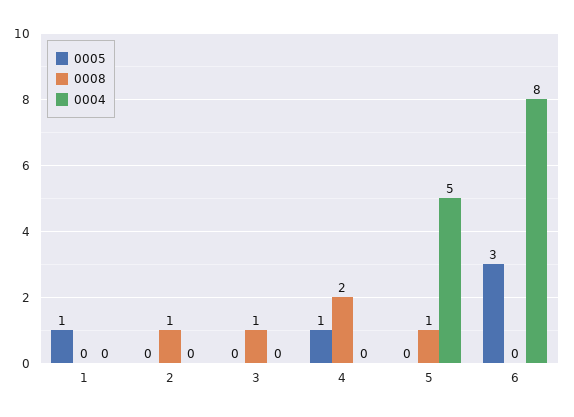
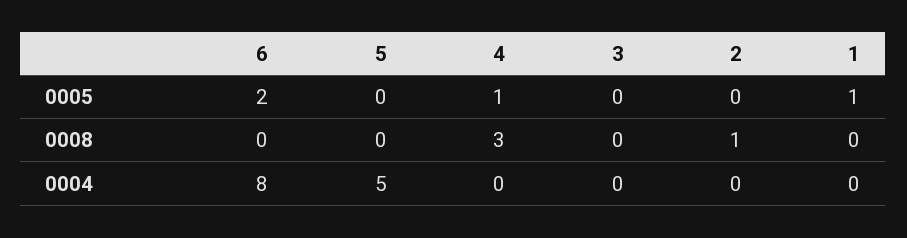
  {
    "0005": {
      "1": 1,
      "2": 0,
      "3": 0,
      "4": 1,
      "5": 0,
-     "6": 3
+     "6": 2
    },
    "0008": {
      "1": 0,
      "2": 1,
-     "3": 1,
+     "3": 0,
-     "4": 2,
+     "4": 3,
-     "5": 1,
+     "5": 0,
      "6": 0
    },
    "0004": {
      "1": 0,
      "2": 0,
      "3": 0,
      "4": 0,
      "5": 5,
      "6": 8
    }
  }

